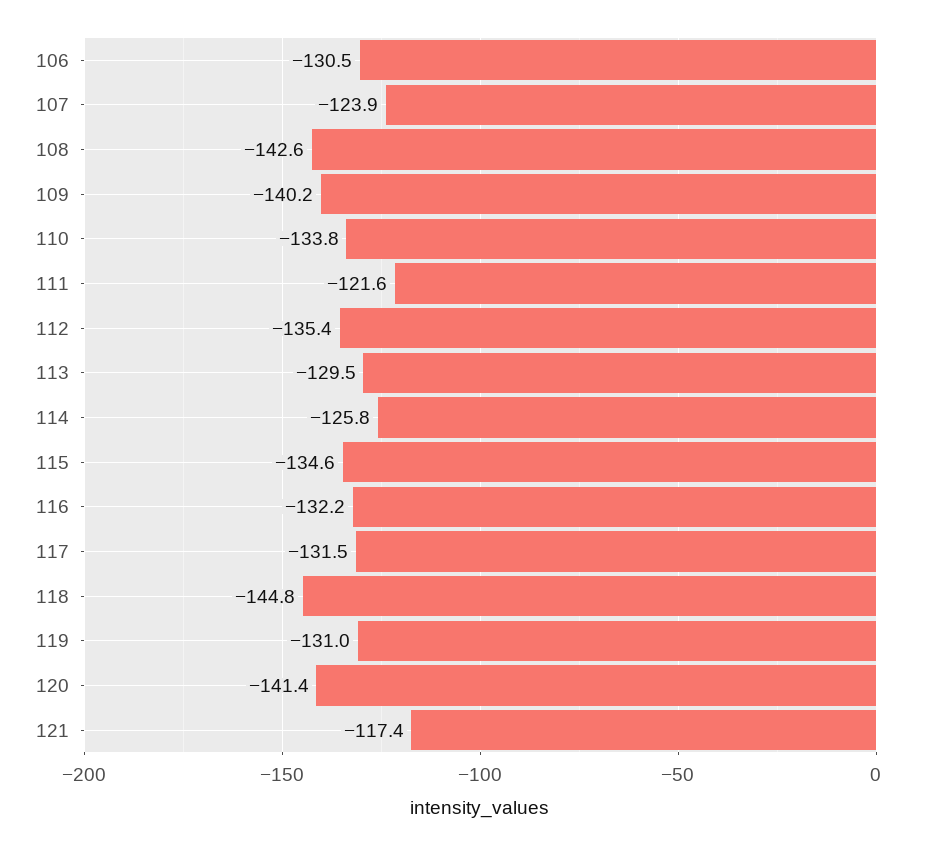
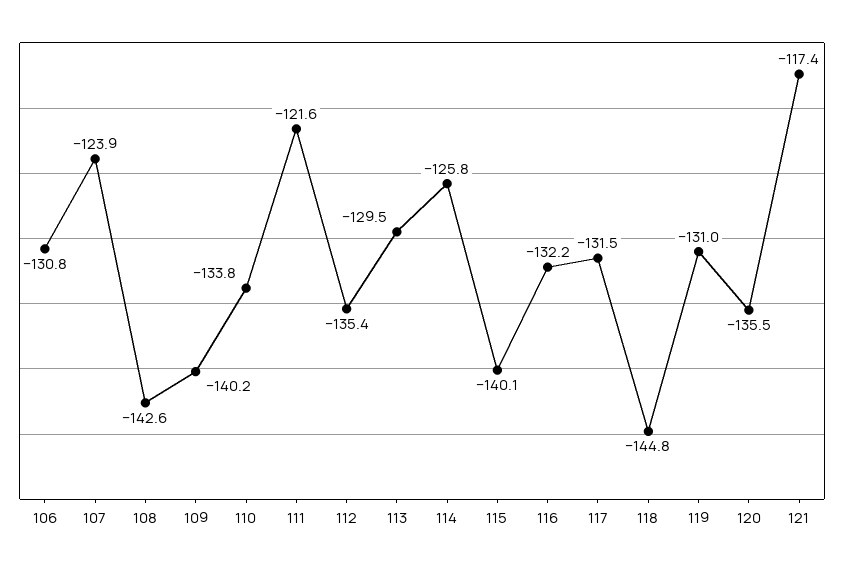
  {
-   "106": -130.5,
+   "106": -130.8,
    "107": -123.9,
    "108": -142.6,
    "109": -140.2,
    "110": -133.8,
    "111": -121.6,
    "112": -135.4,
    "113": -129.5,
    "114": -125.8,
-   "115": -134.6,
+   "115": -140.1,
    "116": -132.2,
    "117": -131.5,
    "118": -144.8,
    "119": -131,
-   "120": -141.4,
+   "120": -135.5,
    "121": -117.4
  }

